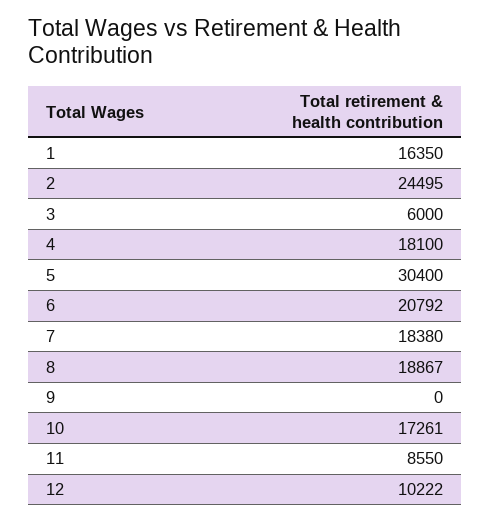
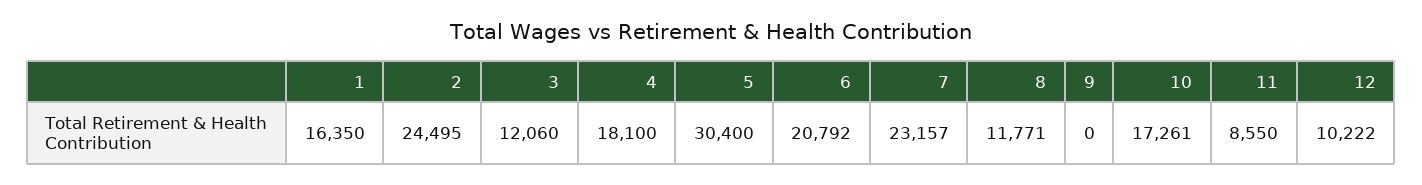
  {
    "1": 16350,
    "2": 24495,
-   "3": 6000,
+   "3": 12060,
    "4": 18100,
    "5": 30400,
    "6": 20792,
-   "7": 18380,
+   "7": 23157,
-   "8": 18867,
+   "8": 11771,
    "9": 0,
    "10": 17261,
    "11": 8550,
    "12": 10222
  }

